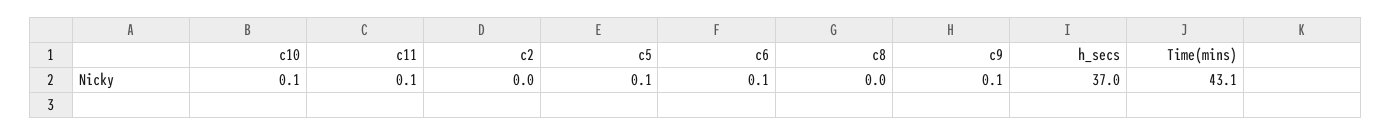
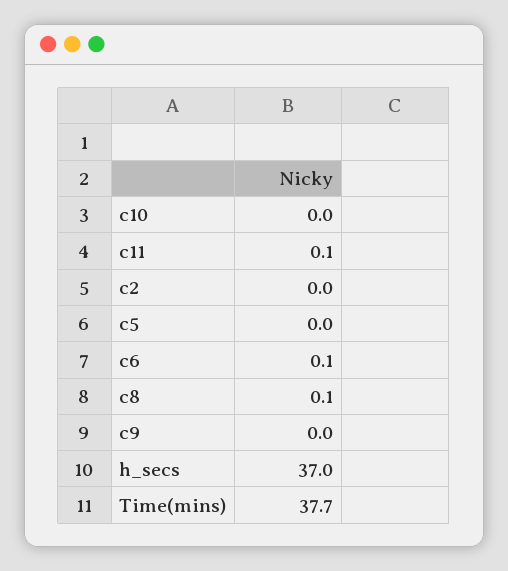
  {
-   "c10": 0.1,
+   "c10": 0,
    "c11": 0.1,
    "c2": 0,
-   "c5": 0.1,
+   "c5": 0,
    "c6": 0.1,
-   "c8": 0,
+   "c8": 0.1,
-   "c9": 0.1,
+   "c9": 0,
    "h_secs": 37,
-   "Time(mins)": 43.1
+   "Time(mins)": 37.7
  }

